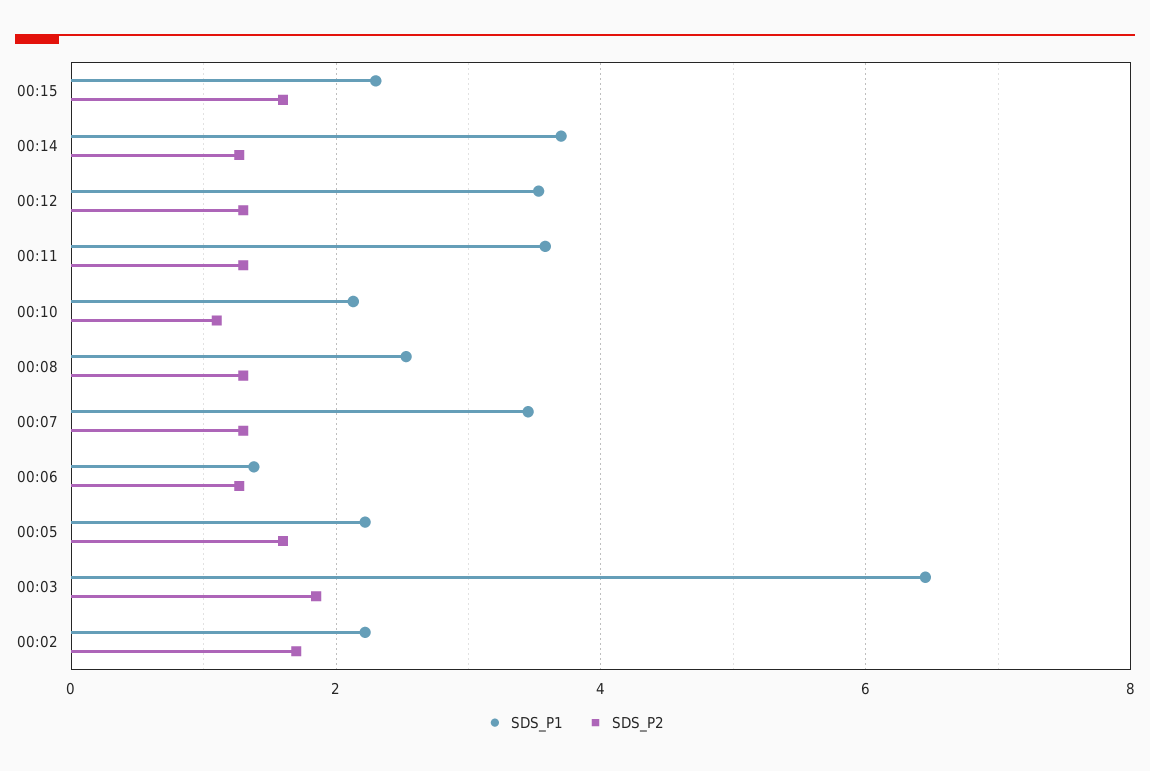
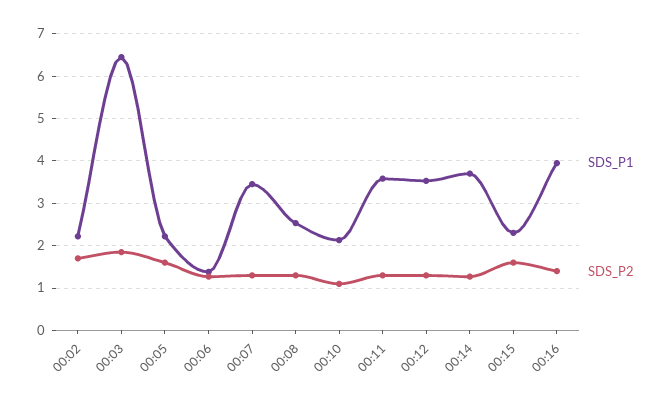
  {
    "SDS_P1": {
      "00:15": 2.4,
      "00:14": 3.8,
      "00:12": 3.6,
      "00:11": 3.6,
      "00:10": 2.2,
      "00:08": 2.6,
      "00:07": 3.4,
      "00:06": 1.4,
      "00:05": 2.2,
      "00:03": 6.4,
-     "00:02": 2.2
+     "00:02": 2.2,
+     "00:16": 4
    },
    "SDS_P2": {
      "00:15": 1.6,
      "00:14": 1.2,
      "00:12": 1.4,
      "00:11": 1.4,
      "00:10": 1.2,
      "00:08": 1.4,
      "00:07": 1.4,
      "00:06": 1.2,
      "00:05": 1.6,
      "00:03": 1.8,
-     "00:02": 1.8
+     "00:02": 1.8,
+     "00:16": 1.4
    }
  }

